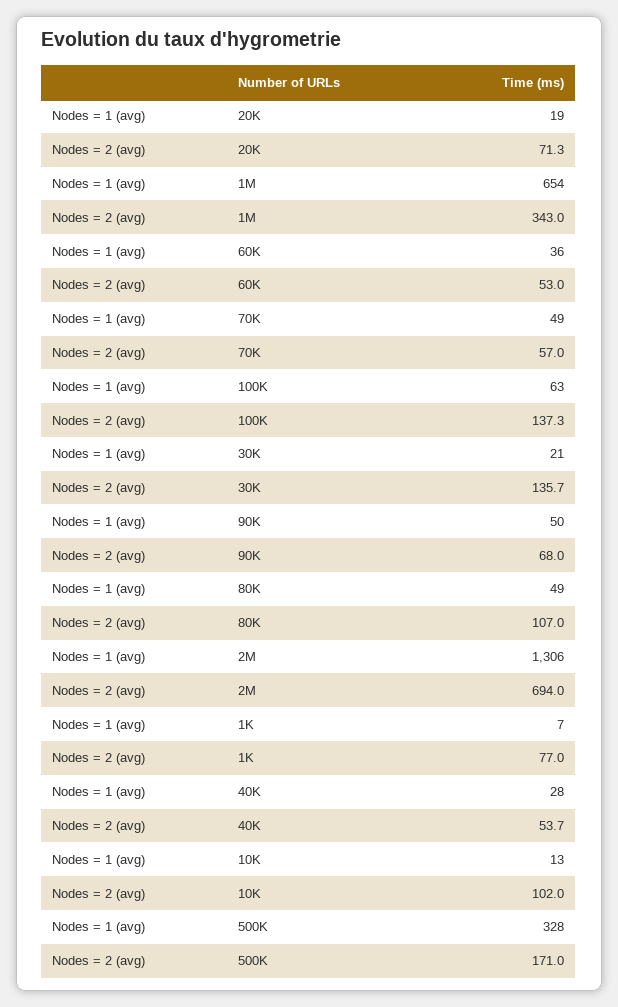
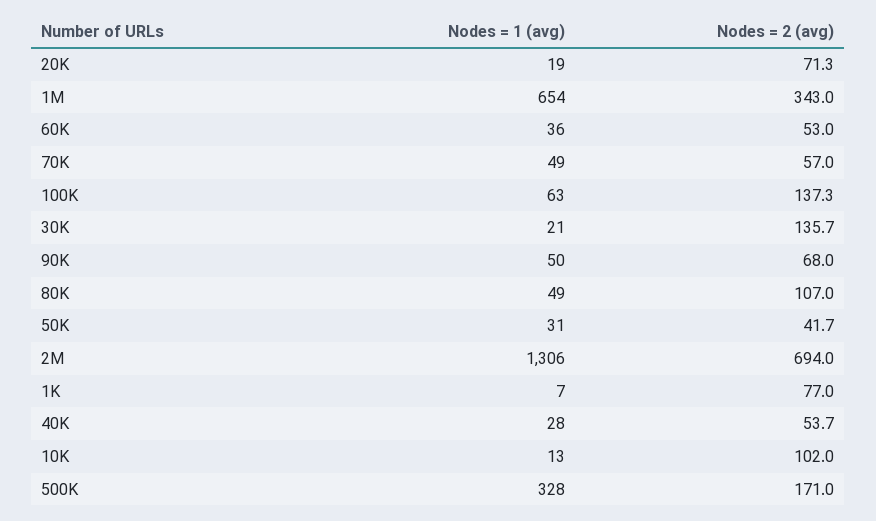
  {
    "Nodes = 1 (avg)": {
      "20K": 19,
      "1M": 654,
      "60K": 36,
      "70K": 49,
      "100K": 63,
      "30K": 21,
      "90K": 50,
      "80K": 49,
      "2M": 1306,
      "1K": 7,
      "40K": 28,
      "10K": 13,
-     "500K": 328
+     "500K": 328,
+     "50K": 31
    },
    "Nodes = 2 (avg)": {
      "20K": 71.3,
      "1M": 343,
      "60K": 53,
      "70K": 57,
      "100K": 137.3,
      "30K": 135.7,
      "90K": 68,
      "80K": 107,
      "2M": 694,
      "1K": 77,
      "40K": 53.7,
      "10K": 102,
-     "500K": 171
+     "500K": 171,
+     "50K": 41.7
    }
  }

